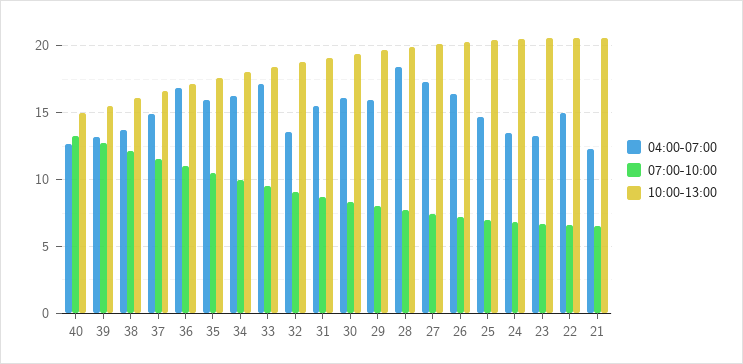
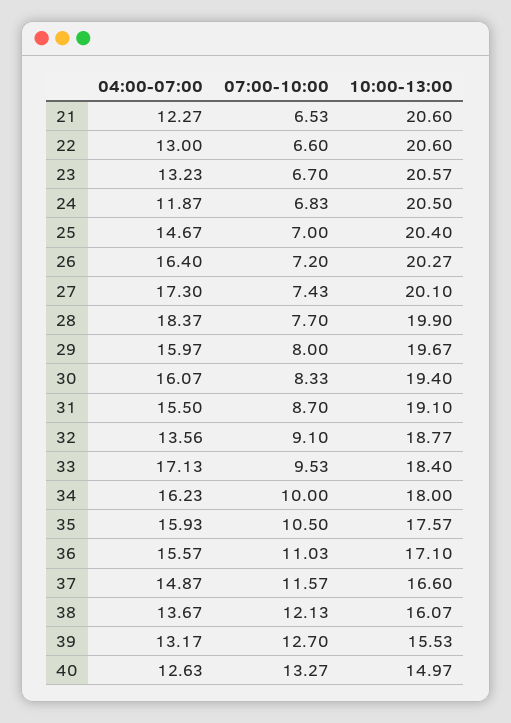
  {
    "04:00-07:00": {
      "40": 12.63,
      "39": 13.17,
      "38": 13.67,
      "37": 14.87,
-     "36": 17,
+     "36": 15.57,
      "35": 15.93,
      "34": 16.23,
      "33": 17.13,
      "32": 13.56,
      "31": 15.5,
      "30": 16.07,
      "29": 15.97,
      "28": 18.37,
      "27": 17.3,
      "26": 16.4,
      "25": 14.67,
-     "24": 13.5,
+     "24": 11.87,
      "23": 13.23,
-     "22": 15,
+     "22": 13,
      "21": 12.27
    },
    "07:00-10:00": {
      "40": 13.27,
      "39": 12.7,
      "38": 12.13,
      "37": 11.57,
      "36": 11.03,
      "35": 10.5,
      "34": 10,
      "33": 9.53,
      "32": 9.1,
      "31": 8.7,
      "30": 8.33,
      "29": 8,
      "28": 7.7,
      "27": 7.43,
      "26": 7.2,
      "25": 7,
      "24": 6.83,
      "23": 6.7,
      "22": 6.6,
      "21": 6.53
    },
    "10:00-13:00": {
      "40": 14.97,
      "39": 15.53,
      "38": 16.07,
      "37": 16.6,
      "36": 17.1,
      "35": 17.57,
      "34": 18,
      "33": 18.4,
      "32": 18.77,
      "31": 19.1,
      "30": 19.4,
      "29": 19.67,
      "28": 19.9,
      "27": 20.1,
      "26": 20.27,
      "25": 20.4,
      "24": 20.5,
      "23": 20.57,
      "22": 20.6,
      "21": 20.6
    }
  }

